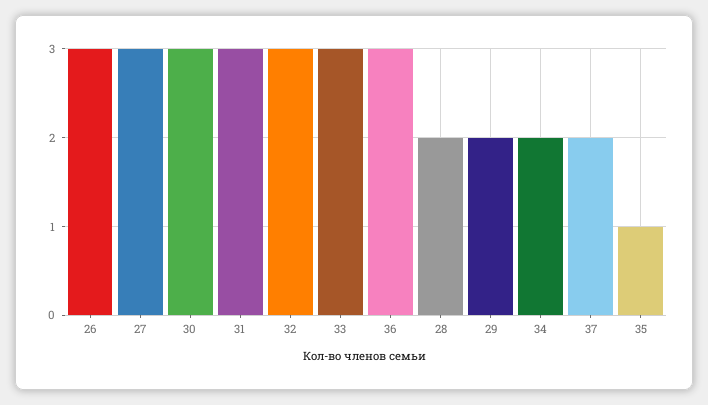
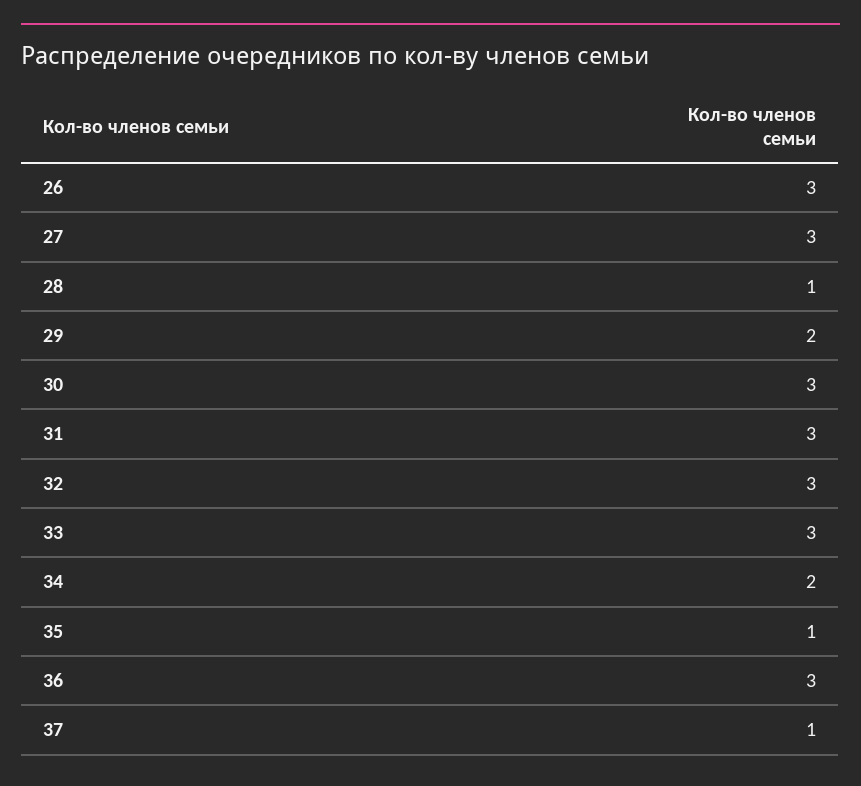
  {
    "26": 3,
    "27": 3,
    "30": 3,
    "31": 3,
    "32": 3,
    "33": 3,
    "36": 3,
-   "28": 2,
+   "28": 1,
    "29": 2,
    "34": 2,
-   "37": 2,
+   "37": 1,
    "35": 1
  }

